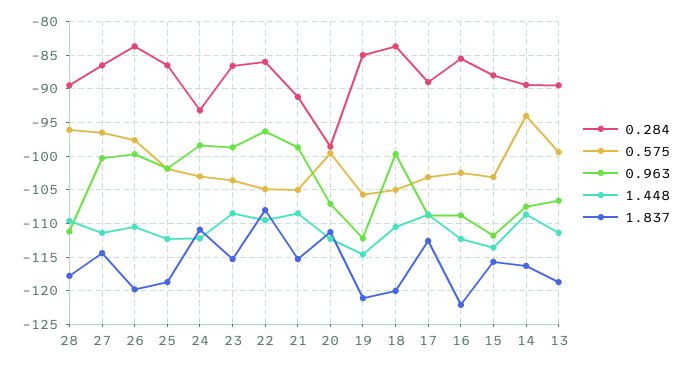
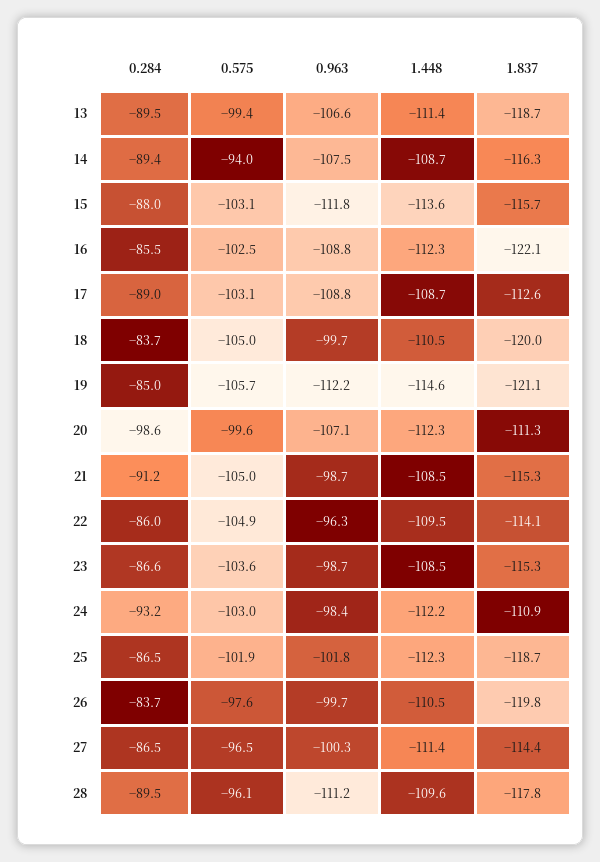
  {
    "0.284": {
      "28": -89.5,
      "27": -86.5,
      "26": -83.7,
      "25": -86.5,
      "24": -93.2,
      "23": -86.6,
      "22": -86,
      "21": -91.2,
      "20": -98.6,
      "19": -85,
      "18": -83.7,
      "17": -89,
      "16": -85.5,
      "15": -88,
      "14": -89.4,
      "13": -89.5
    },
    "0.575": {
      "28": -96.1,
      "27": -96.5,
      "26": -97.6,
      "25": -101.9,
      "24": -103,
      "23": -103.6,
      "22": -104.9,
      "21": -105,
      "20": -99.6,
      "19": -105.7,
      "18": -105,
      "17": -103.1,
      "16": -102.5,
      "15": -103.1,
      "14": -94,
      "13": -99.4
    },
    "0.963": {
      "28": -111.2,
      "27": -100.3,
      "26": -99.7,
      "25": -101.8,
      "24": -98.4,
      "23": -98.7,
      "22": -96.3,
      "21": -98.7,
      "20": -107.1,
      "19": -112.2,
      "18": -99.7,
      "17": -108.8,
      "16": -108.8,
      "15": -111.8,
      "14": -107.5,
      "13": -106.6
    },
    "1.448": {
      "28": -109.6,
      "27": -111.4,
      "26": -110.5,
      "25": -112.3,
      "24": -112.2,
      "23": -108.5,
      "22": -109.5,
      "21": -108.5,
      "20": -112.3,
      "19": -114.6,
      "18": -110.5,
      "17": -108.7,
      "16": -112.3,
      "15": -113.6,
      "14": -108.7,
      "13": -111.4
    },
    "1.837": {
      "28": -117.8,
      "27": -114.4,
      "26": -119.8,
      "25": -118.7,
      "24": -110.9,
      "23": -115.3,
-     "22": -108,
+     "22": -114.1,
      "21": -115.3,
      "20": -111.3,
      "19": -121.1,
      "18": -120,
      "17": -112.6,
      "16": -122.1,
      "15": -115.7,
      "14": -116.3,
      "13": -118.7
    }
  }

